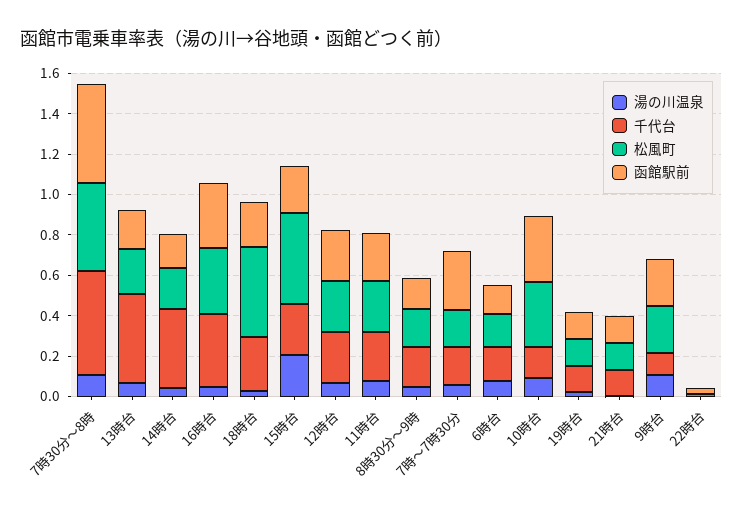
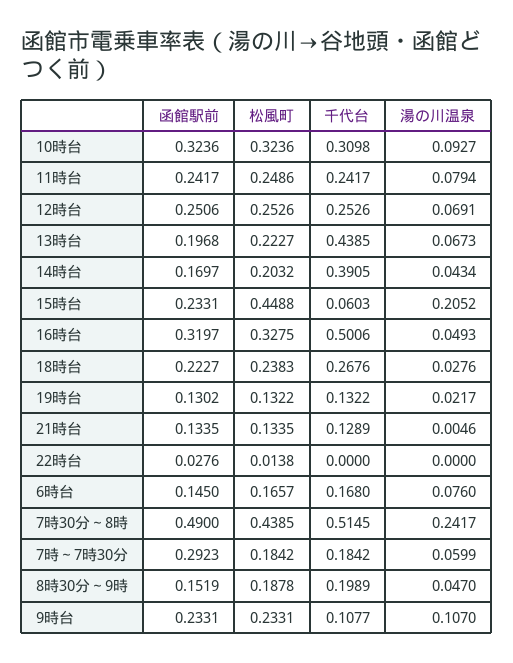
  {
    "湯の川温泉": {
-     "7時30分～8時": 0.1,
+     "7時30分～8時": 0.2417,
      "13時台": 0.0673,
      "14時台": 0.0434,
      "16時台": 0.0493,
      "18時台": 0.0276,
      "15時台": 0.2052,
      "12時台": 0.0691,
      "11時台": 0.0794,
      "8時30分～9時": 0.047,
      "7時～7時30分": 0.0599,
      "6時台": 0.076,
      "10時台": 0.0927,
      "19時台": 0.0217,
      "21時台": 0.0046,
      "9時台": 0.107,
      "22時台": 0
    },
    "千代台": {
      "7時30分～8時": 0.5145,
      "13時台": 0.4385,
      "14時台": 0.3905,
-     "16時台": 0.35,
+     "16時台": 0.5006,
      "18時台": 0.2676,
-     "15時台": 0.25,
+     "15時台": 0.0603,
      "12時台": 0.2526,
      "11時台": 0.2417,
      "8時30分～9時": 0.1989,
      "7時～7時30分": 0.1842,
      "6時台": 0.168,
-     "10時台": 0.15,
+     "10時台": 0.3098,
      "19時台": 0.1322,
      "21時台": 0.1289,
      "9時台": 0.1077,
      "22時台": 0
    },
    "松風町": {
      "7時30分～8時": 0.4385,
      "13時台": 0.2227,
      "14時台": 0.2032,
      "16時台": 0.3275,
-     "18時台": 0.45,
+     "18時台": 0.2383,
      "15時台": 0.4488,
      "12時台": 0.2526,
      "11時台": 0.2486,
      "8時30分～9時": 0.1878,
      "7時～7時30分": 0.1842,
      "6時台": 0.1657,
      "10時台": 0.3236,
      "19時台": 0.1322,
      "21時台": 0.1335,
      "9時台": 0.2331,
      "22時台": 0.0138
    },
    "函館駅前": {
      "7時30分～8時": 0.49,
      "13時台": 0.1968,
      "14時台": 0.1697,
      "16時台": 0.3197,
      "18時台": 0.2227,
      "15時台": 0.2331,
      "12時台": 0.2506,
      "11時台": 0.2417,
      "8時30分～9時": 0.1519,
      "7時～7時30分": 0.2923,
      "6時台": 0.145,
      "10時台": 0.3236,
      "19時台": 0.1302,
      "21時台": 0.1335,
      "9時台": 0.2331,
      "22時台": 0.0276
    }
  }

